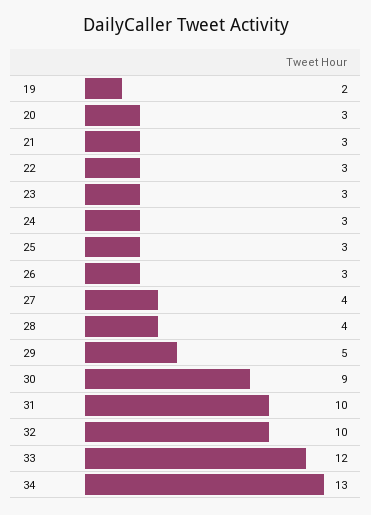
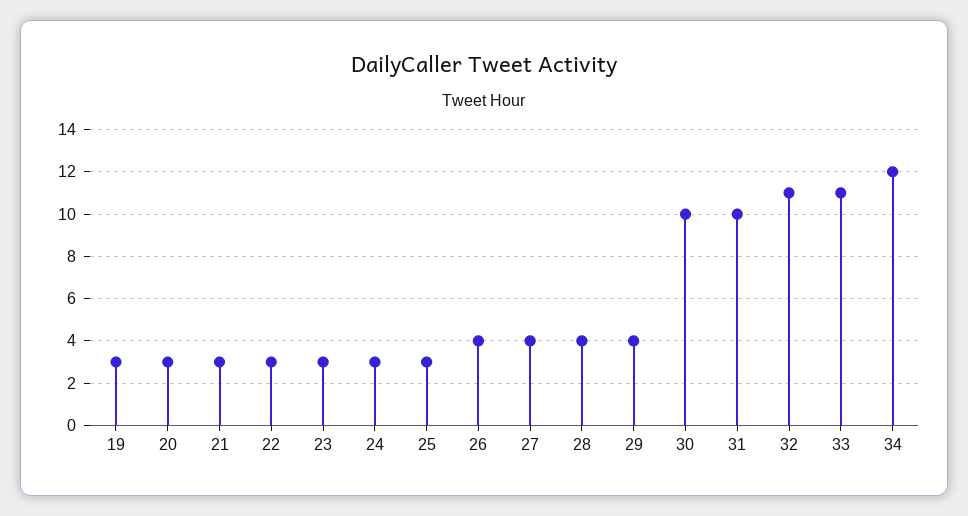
  {
-   "19": 2,
+   "19": 3,
    "20": 3,
    "21": 3,
    "22": 3,
    "23": 3,
    "24": 3,
    "25": 3,
-   "26": 3,
+   "26": 4,
    "27": 4,
    "28": 4,
-   "29": 5,
+   "29": 4,
-   "30": 9,
+   "30": 10,
    "31": 10,
-   "32": 10,
+   "32": 11,
-   "33": 12,
+   "33": 11,
-   "34": 13
+   "34": 12
  }

